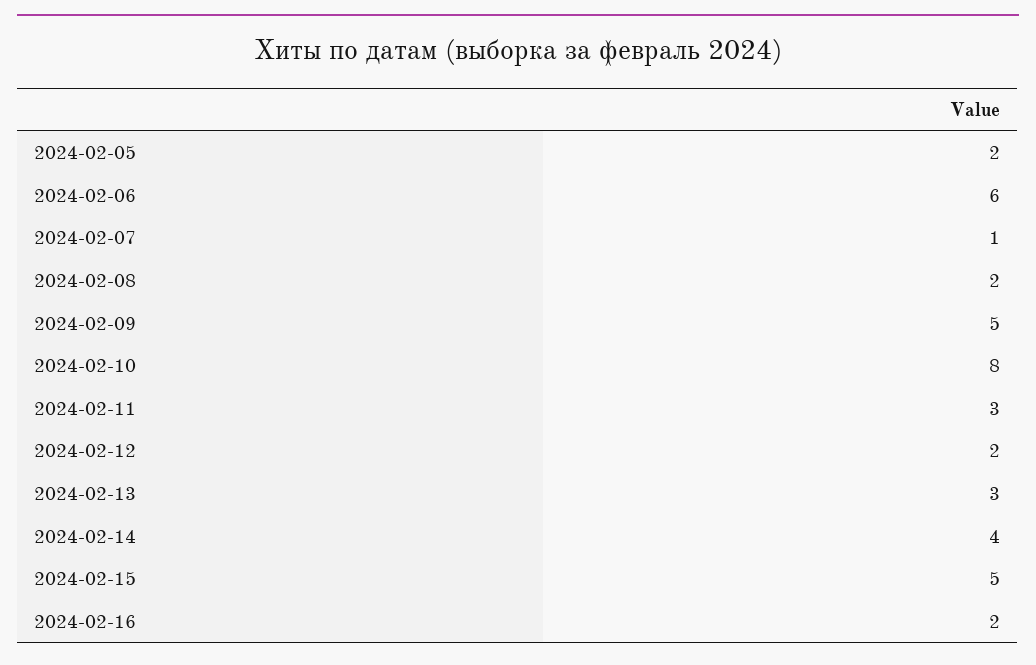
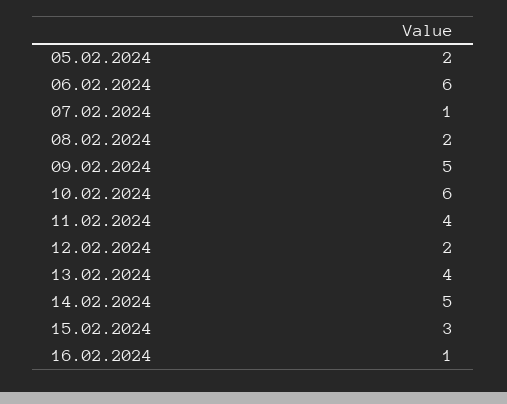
  {
    "2024-02-05": 2,
    "2024-02-06": 6,
    "2024-02-07": 1,
    "2024-02-08": 2,
    "2024-02-09": 5,
-   "2024-02-10": 8,
+   "2024-02-10": 6,
-   "2024-02-11": 3,
+   "2024-02-11": 4,
    "2024-02-12": 2,
-   "2024-02-13": 3,
+   "2024-02-13": 4,
-   "2024-02-14": 4,
+   "2024-02-14": 5,
-   "2024-02-15": 5,
+   "2024-02-15": 3,
-   "2024-02-16": 2
+   "2024-02-16": 1
  }

